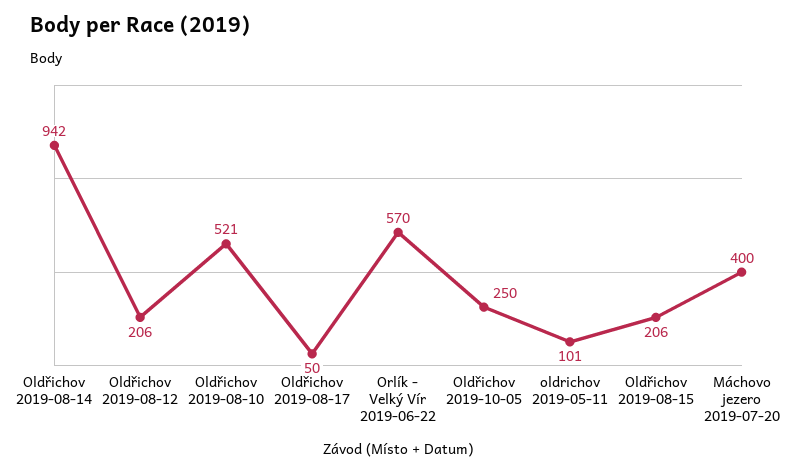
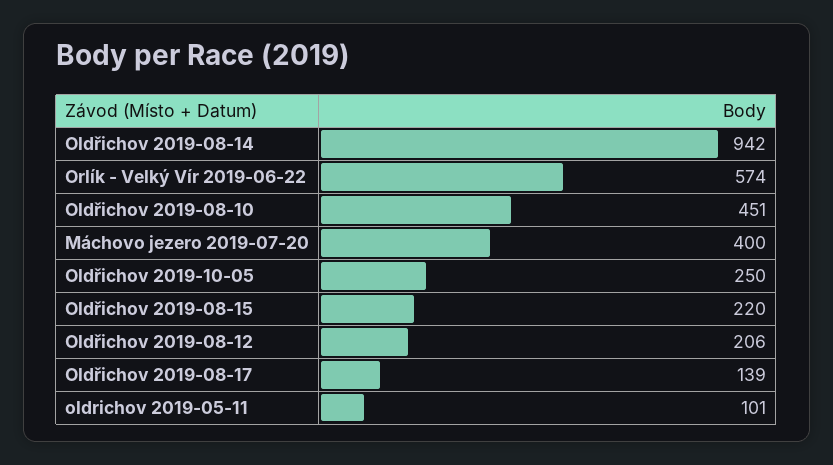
  {
    "Oldřichov 2019-08-14": 942,
    "Oldřichov 2019-08-12": 206,
-   "Oldřichov 2019-08-10": 521,
+   "Oldřichov 2019-08-10": 451,
-   "Oldřichov 2019-08-17": 50,
+   "Oldřichov 2019-08-17": 139,
-   "Orlík - Velký Vír 2019-06-22": 570,
+   "Orlík - Velký Vír 2019-06-22": 574,
    "Oldřichov 2019-10-05": 250,
    "oldrichov 2019-05-11": 101,
-   "Oldřichov 2019-08-15": 206,
+   "Oldřichov 2019-08-15": 220,
    "Máchovo jezero 2019-07-20": 400
  }

